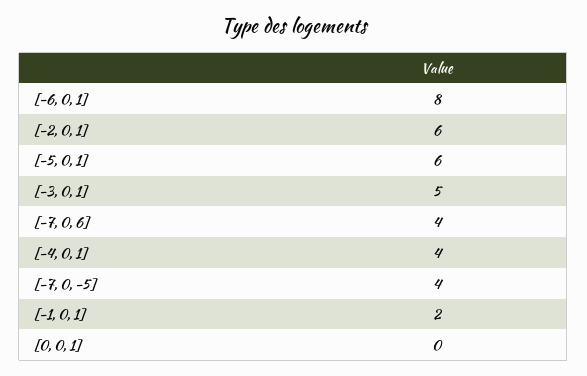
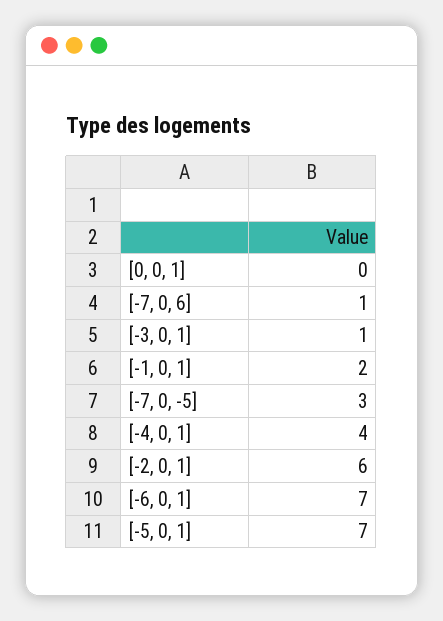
  {
-   "[-6, 0, 1]": 8,
+   "[-6, 0, 1]": 7,
    "[-2, 0, 1]": 6,
-   "[-5, 0, 1]": 6,
+   "[-5, 0, 1]": 7,
-   "[-3, 0, 1]": 5,
+   "[-3, 0, 1]": 1,
-   "[-7, 0, 6]": 4,
+   "[-7, 0, 6]": 1,
    "[-4, 0, 1]": 4,
-   "[-7, 0, -5]": 4,
+   "[-7, 0, -5]": 3,
    "[-1, 0, 1]": 2,
    "[0, 0, 1]": 0
  }

